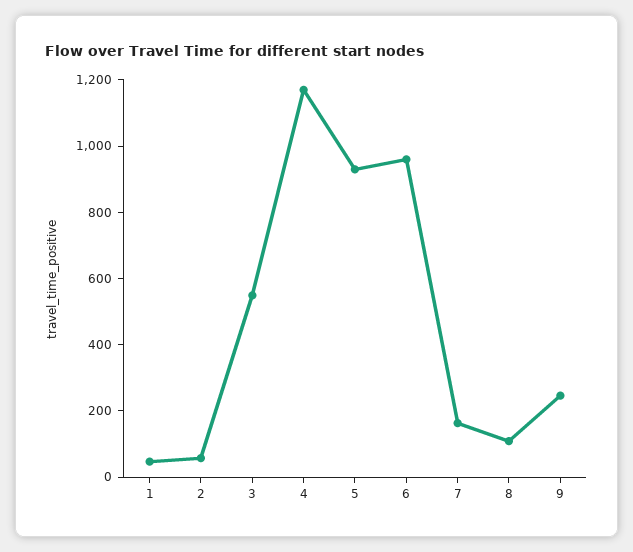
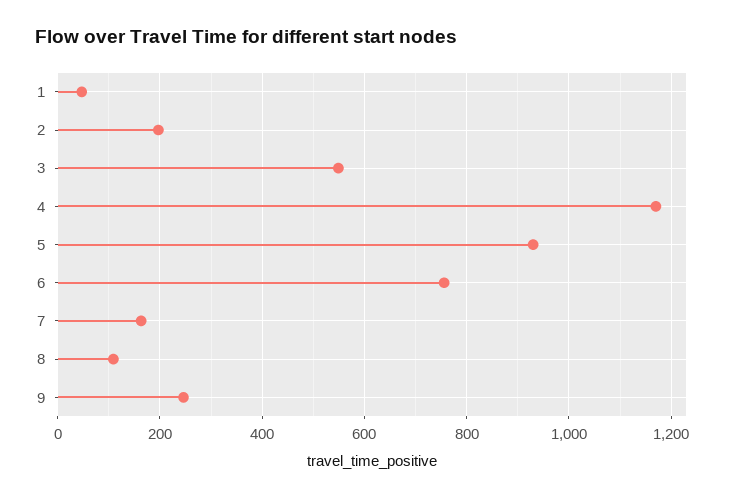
  {
    "1": 40,
-   "2": 50,
+   "2": 200,
    "3": 540,
    "4": 1180,
    "5": 940,
-   "6": 950,
+   "6": 760,
    "7": 160,
    "8": 100,
    "9": 240
  }

